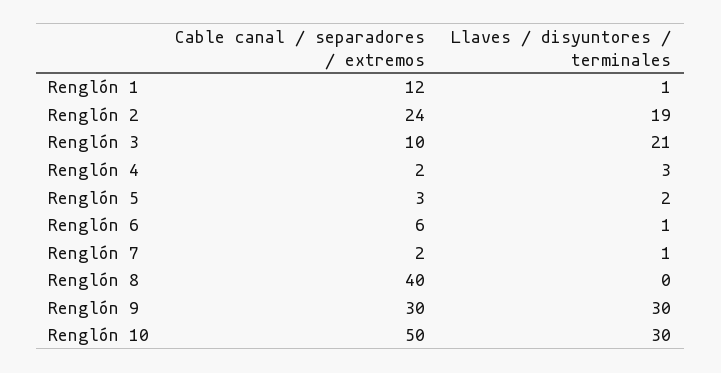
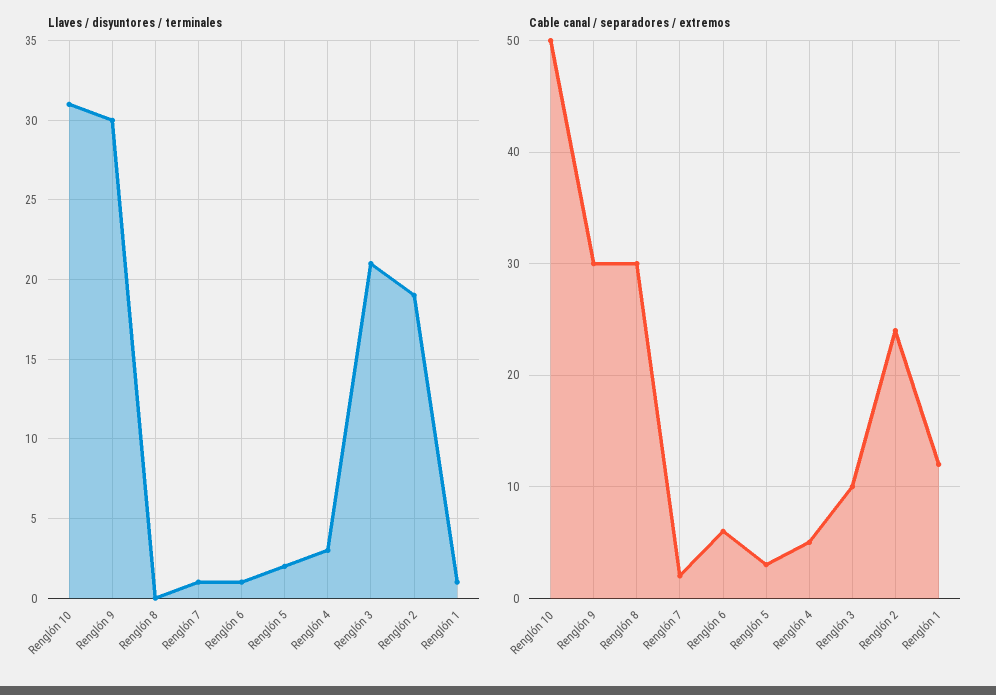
  {
    "Cable canal / separadores / extremos": {
      "Renglón 1": 12,
      "Renglón 2": 24,
      "Renglón 3": 10,
-     "Renglón 4": 2,
+     "Renglón 4": 5,
      "Renglón 5": 3,
      "Renglón 6": 6,
      "Renglón 7": 2,
-     "Renglón 8": 40,
+     "Renglón 8": 30,
      "Renglón 9": 30,
      "Renglón 10": 50
    },
    "Llaves / disyuntores / terminales": {
      "Renglón 1": 1,
      "Renglón 2": 19,
      "Renglón 3": 21,
      "Renglón 4": 3,
      "Renglón 5": 2,
      "Renglón 6": 1,
      "Renglón 7": 1,
      "Renglón 8": 0,
      "Renglón 9": 30,
-     "Renglón 10": 30
+     "Renglón 10": 31
    }
  }

